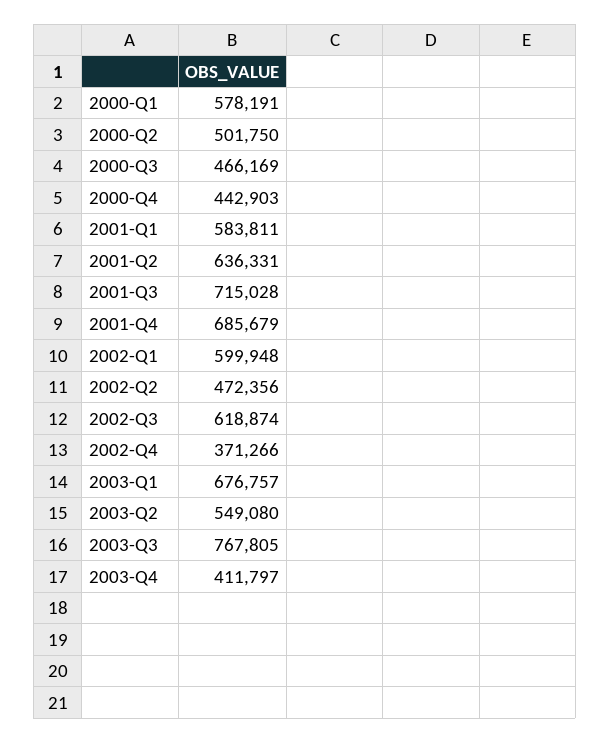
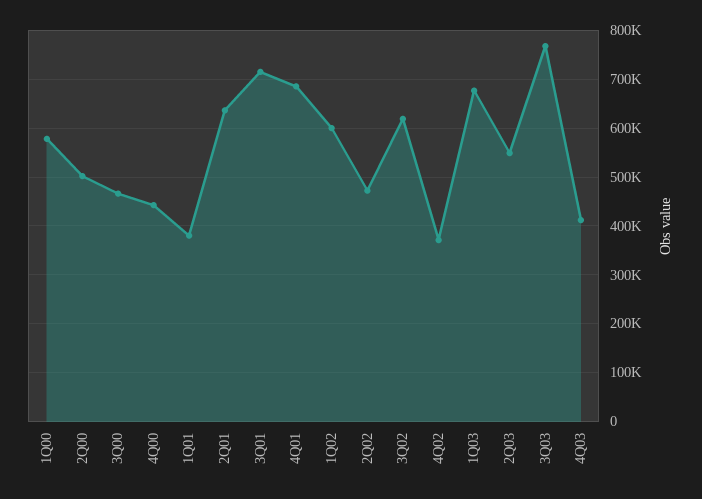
  {
    "2000-Q1": 578191,
    "2000-Q2": 501750,
    "2000-Q3": 466169,
    "2000-Q4": 442903,
-   "2001-Q1": 583811,
+   "2001-Q1": 380000,
    "2001-Q2": 636331,
    "2001-Q3": 715028,
    "2001-Q4": 685679,
    "2002-Q1": 599948,
    "2002-Q2": 472356,
    "2002-Q3": 618874,
    "2002-Q4": 371266,
    "2003-Q1": 676757,
    "2003-Q2": 549080,
    "2003-Q3": 767805,
    "2003-Q4": 411797
  }

